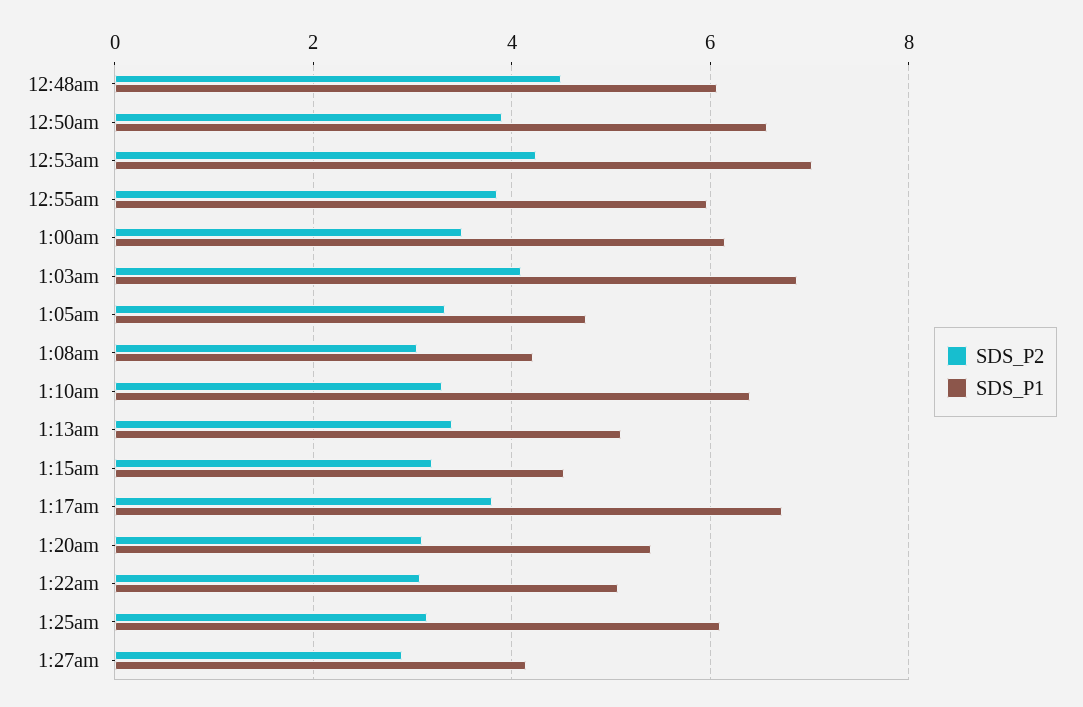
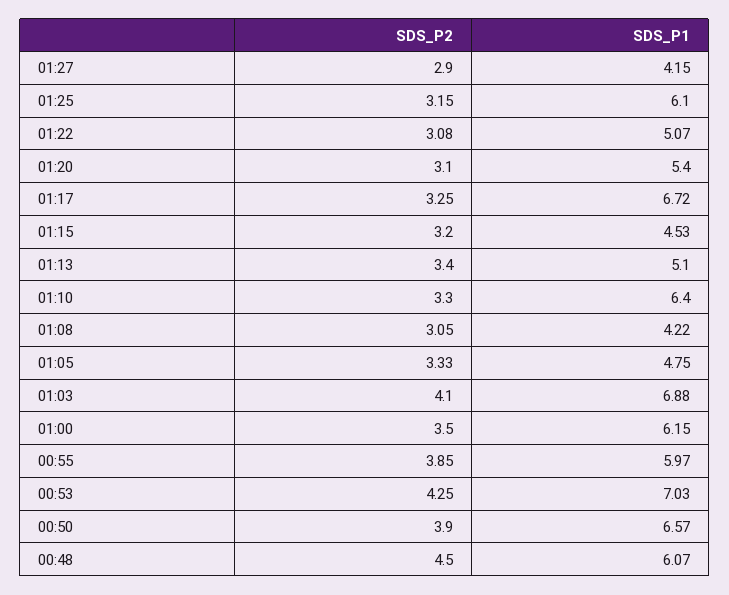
  {
    "SDS_P2": {
      "12:48am": 4.5,
      "12:50am": 3.9,
      "12:53am": 4.25,
      "12:55am": 3.85,
      "1:00am": 3.5,
      "1:03am": 4.1,
      "1:05am": 3.33,
      "1:08am": 3.05,
      "1:10am": 3.3,
      "1:13am": 3.4,
      "1:15am": 3.2,
-     "1:17am": 3.8,
+     "1:17am": 3.25,
      "1:20am": 3.1,
      "1:22am": 3.08,
      "1:25am": 3.15,
      "1:27am": 2.9
    },
    "SDS_P1": {
      "12:48am": 6.07,
      "12:50am": 6.57,
      "12:53am": 7.03,
      "12:55am": 5.97,
      "1:00am": 6.15,
      "1:03am": 6.88,
      "1:05am": 4.75,
      "1:08am": 4.22,
      "1:10am": 6.4,
      "1:13am": 5.1,
      "1:15am": 4.53,
      "1:17am": 6.72,
      "1:20am": 5.4,
      "1:22am": 5.07,
      "1:25am": 6.1,
      "1:27am": 4.15
    }
  }

